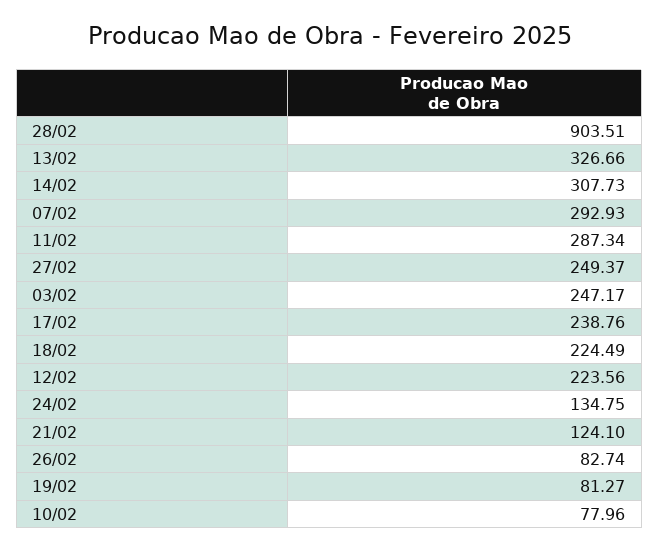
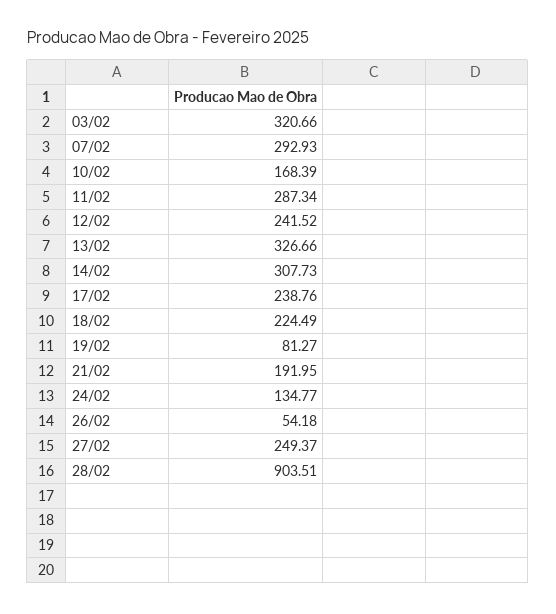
  {
    "28/02": 903.51,
    "13/02": 326.66,
    "14/02": 307.73,
    "07/02": 292.93,
    "11/02": 287.34,
    "27/02": 249.37,
-   "03/02": 247.17,
+   "03/02": 320.66,
    "17/02": 238.76,
    "18/02": 224.49,
-   "12/02": 223.56,
+   "12/02": 241.52,
-   "24/02": 134.75,
+   "24/02": 134.77,
-   "21/02": 124.1,
+   "21/02": 191.95,
-   "26/02": 82.74,
+   "26/02": 54.18,
    "19/02": 81.27,
-   "10/02": 77.96
+   "10/02": 168.39
  }

